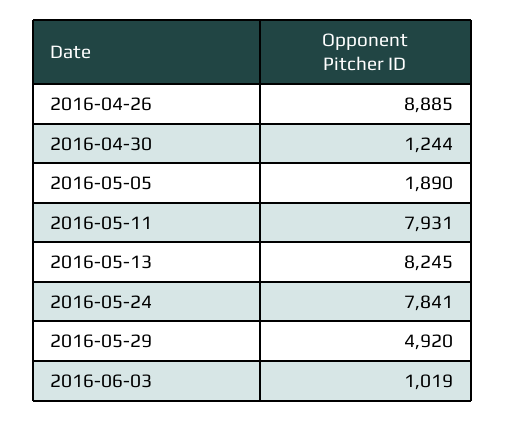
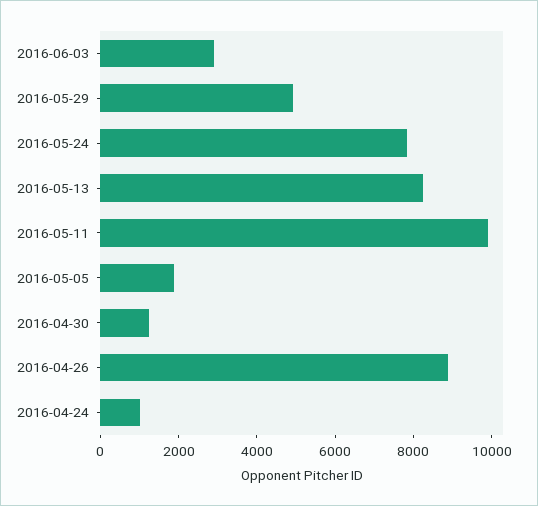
  {
    "2016-04-26": 8885,
    "2016-04-30": 1244,
    "2016-05-05": 1890,
-   "2016-05-11": 7931,
+   "2016-05-11": 10000,
    "2016-05-13": 8245,
    "2016-05-24": 7841,
    "2016-05-29": 4920,
-   "2016-06-03": 1019
+   "2016-06-03": 3000,
+   "2016-04-24": 1000
  }

